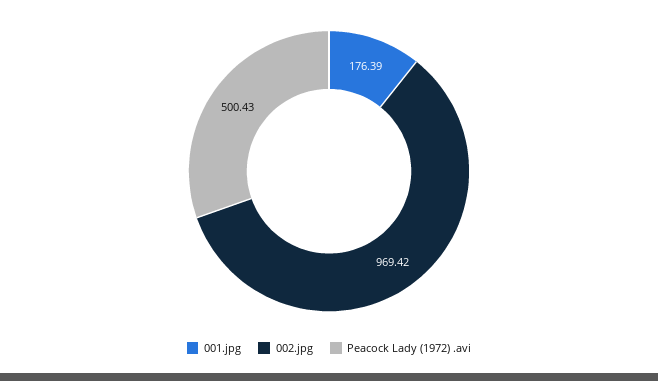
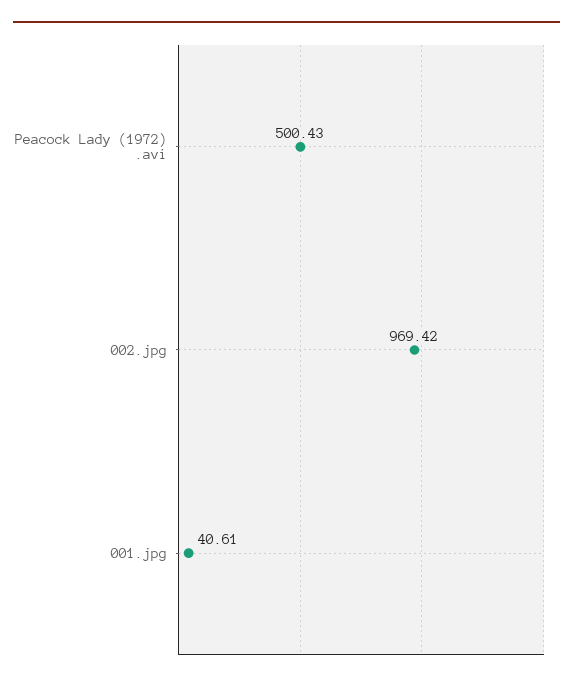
  {
-   "001.jpg": 176.39,
+   "001.jpg": 40.61,
    "002.jpg": 969.42,
    "Peacock Lady (1972) .avi": 500.43
  }

